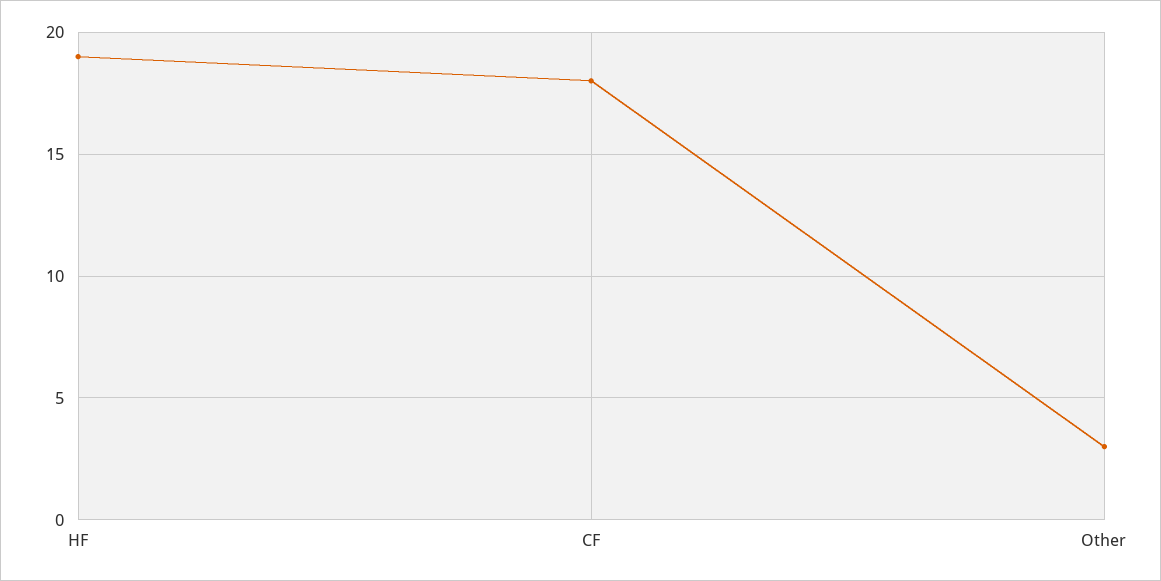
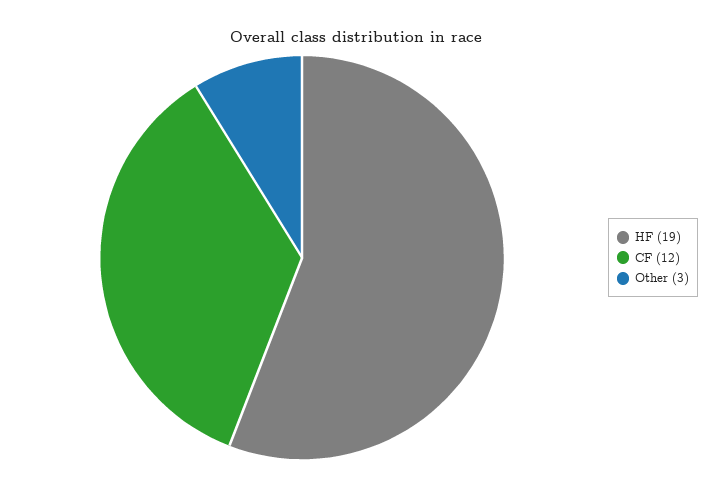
  {
    "HF": 19,
-   "CF": 18,
+   "CF": 12,
    "Other": 3
  }

